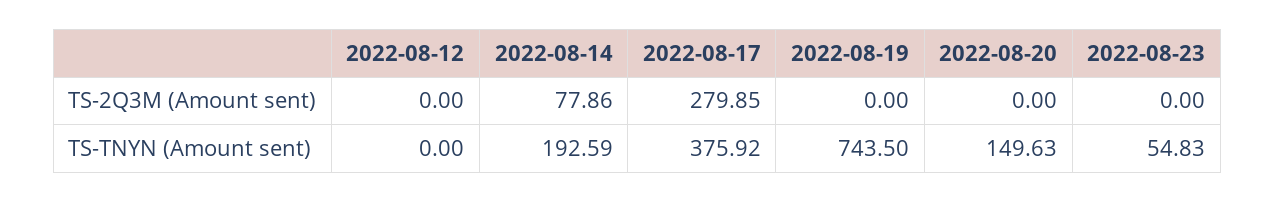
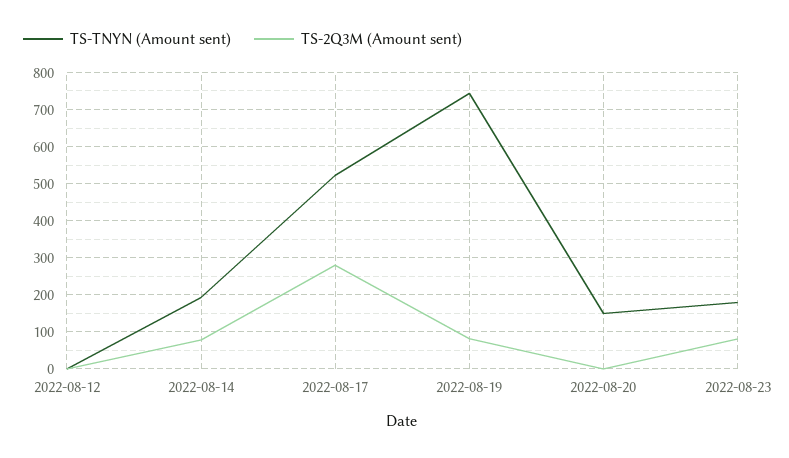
  {
    "TS-2Q3M (Amount sent)": {
      "2022-08-12": 0,
      "2022-08-14": 77.86,
      "2022-08-17": 279.85,
-     "2022-08-19": 0,
+     "2022-08-19": 80,
      "2022-08-20": 0,
-     "2022-08-23": 0
+     "2022-08-23": 80
    },
    "TS-TNYN (Amount sent)": {
      "2022-08-12": 0,
      "2022-08-14": 192.59,
-     "2022-08-17": 375.92,
+     "2022-08-17": 520,
      "2022-08-19": 743.5,
      "2022-08-20": 149.63,
-     "2022-08-23": 54.83
+     "2022-08-23": 180
    }
  }

